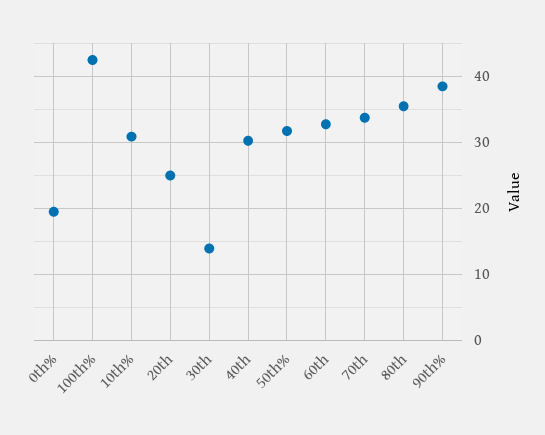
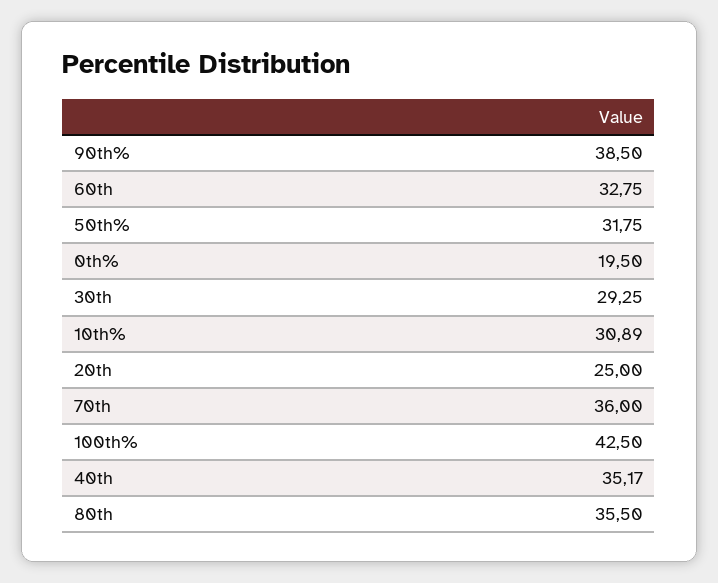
  {
    "0th%": 19.5,
    "100th%": 42.5,
    "10th%": 30.89,
    "20th": 25,
-   "30th": 14,
+   "30th": 29.25,
-   "40th": 30,
+   "40th": 35.17,
    "50th%": 31.75,
    "60th": 32.75,
-   "70th": 34,
+   "70th": 36,
    "80th": 35.5,
    "90th%": 38.5
  }

